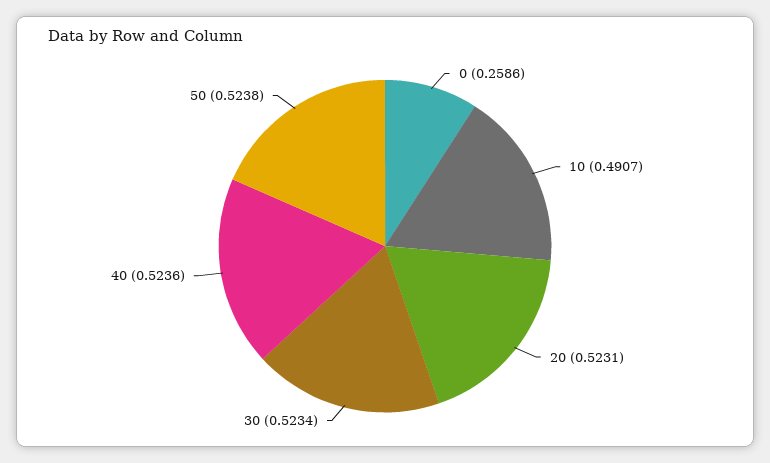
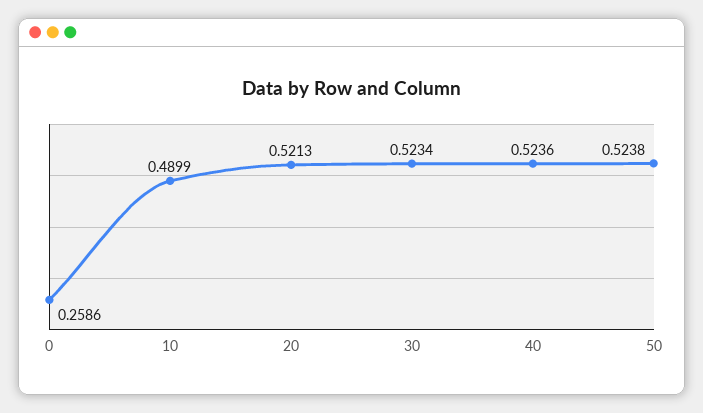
  {
    "0": 0.2586,
-   "10": 0.4907,
+   "10": 0.4899,
-   "20": 0.5231,
+   "20": 0.5213,
    "30": 0.5234,
    "40": 0.5236,
    "50": 0.5238
  }

